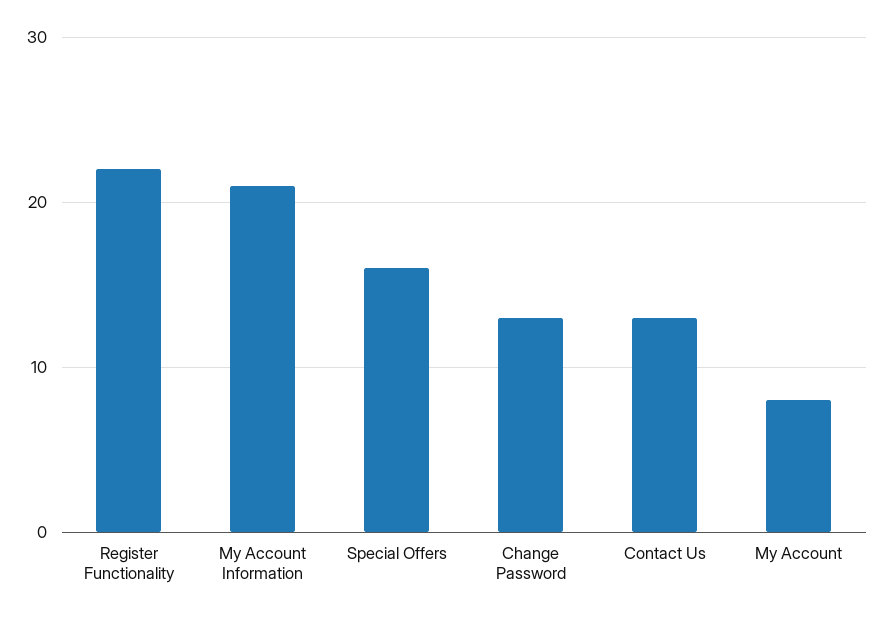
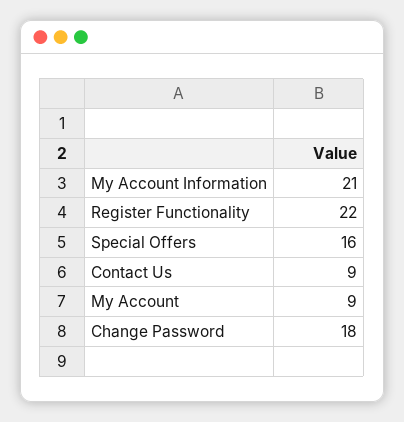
  {
    "Register Functionality": 22,
    "My Account Information": 21,
    "Special Offers": 16,
-   "Change Password": 13,
+   "Change Password": 18,
-   "Contact Us": 13,
+   "Contact Us": 9,
-   "My Account": 8
+   "My Account": 9
  }

